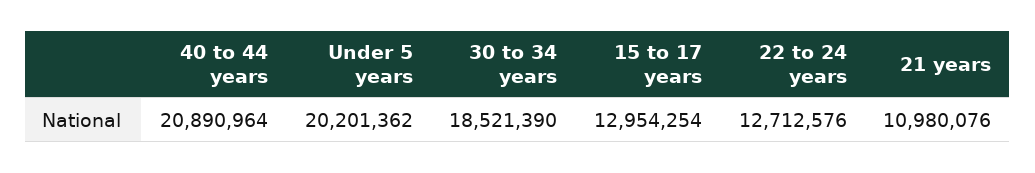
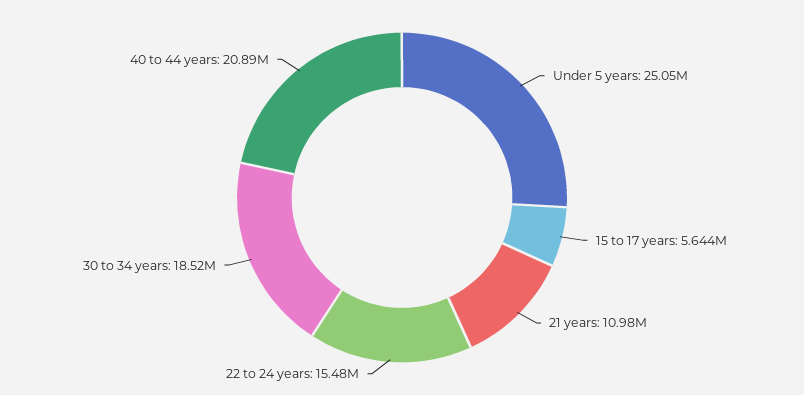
  {
    "40 to 44 years": 20890964,
-   "Under 5 years": 20201362,
+   "Under 5 years": 25050000,
    "30 to 34 years": 18521390,
-   "15 to 17 years": 12954254,
+   "15 to 17 years": 5644000,
-   "22 to 24 years": 12712576,
+   "22 to 24 years": 15480000,
    "21 years": 10980076
  }

